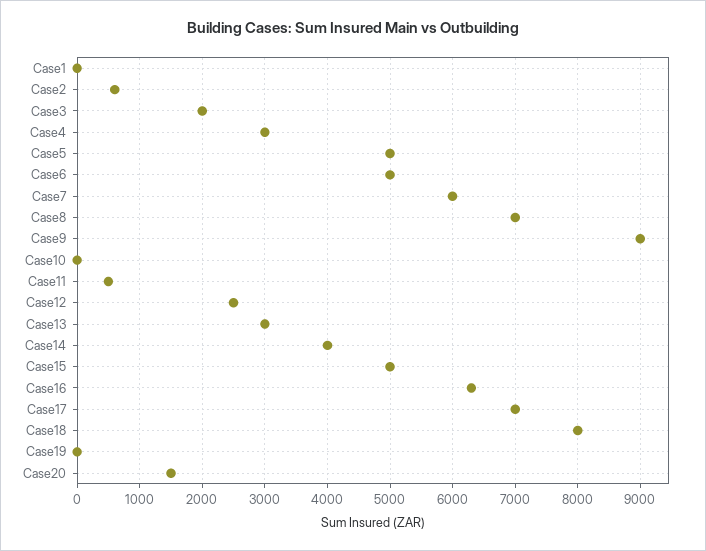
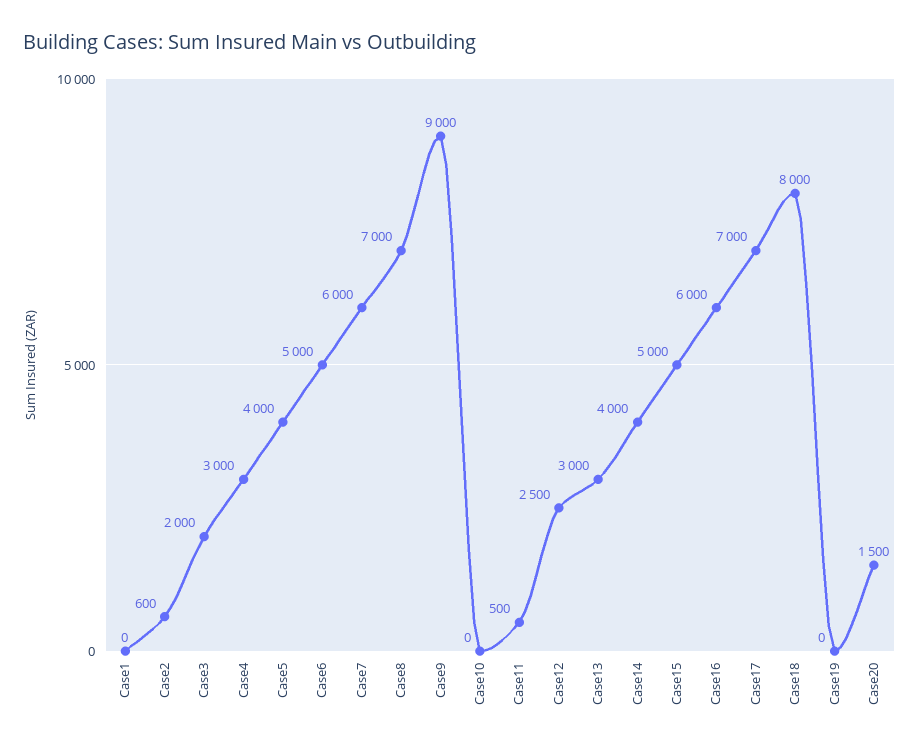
  {
    "Case1": 0,
    "Case2": 600,
    "Case3": 2000,
    "Case4": 3000,
-   "Case5": 5000,
+   "Case5": 4000,
    "Case6": 5000,
    "Case7": 6000,
    "Case8": 7000,
    "Case9": 9000,
    "Case10": 0,
    "Case11": 500,
    "Case12": 2500,
    "Case13": 3000,
    "Case14": 4000,
    "Case15": 5000,
-   "Case16": 6300,
+   "Case16": 6000,
    "Case17": 7000,
    "Case18": 8000,
    "Case19": 0,
    "Case20": 1500
  }

